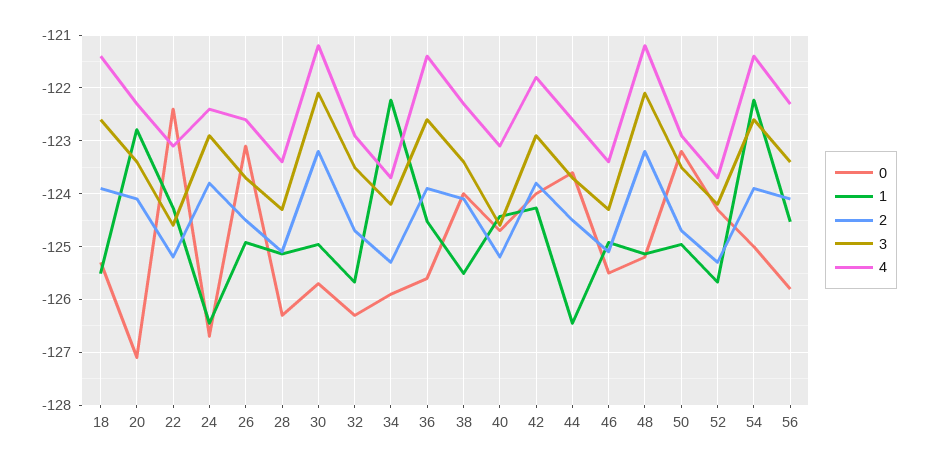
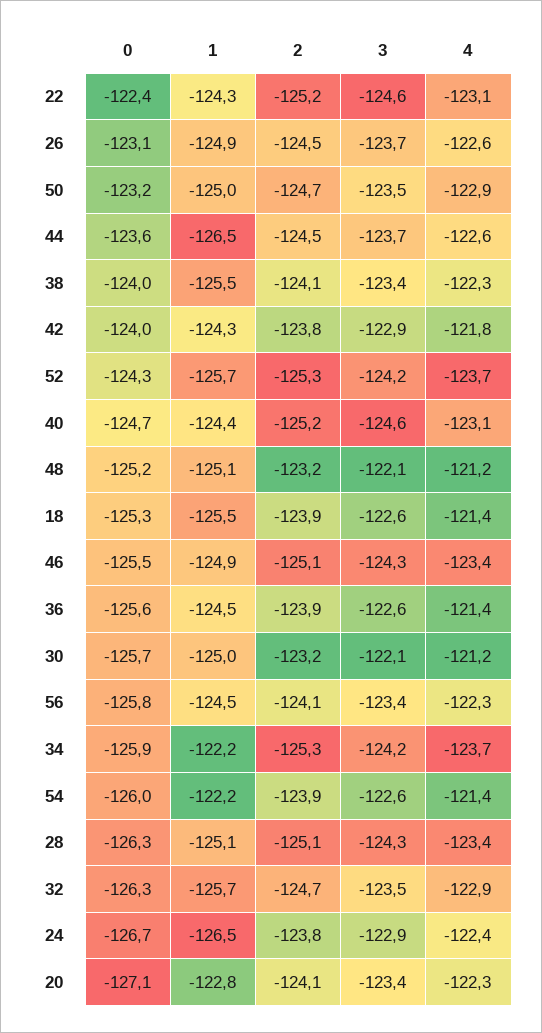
  {
    "0": {
      "18": -125.3,
      "20": -127.1,
      "22": -122.4,
      "24": -126.7,
      "26": -123.1,
      "28": -126.3,
      "30": -125.7,
      "32": -126.3,
      "34": -125.9,
      "36": -125.6,
      "38": -124,
      "40": -124.7,
      "42": -124,
      "44": -123.6,
      "46": -125.5,
      "48": -125.2,
      "50": -123.2,
      "52": -124.3,
-     "54": -125,
+     "54": -126,
      "56": -125.8
    },
    "1": {
      "18": -125.5,
      "20": -122.8,
      "22": -124.3,
      "24": -126.5,
      "26": -124.9,
      "28": -125.1,
      "30": -125,
      "32": -125.7,
      "34": -122.2,
      "36": -124.5,
      "38": -125.5,
      "40": -124.4,
      "42": -124.3,
      "44": -126.5,
      "46": -124.9,
      "48": -125.1,
      "50": -125,
      "52": -125.7,
      "54": -122.2,
      "56": -124.5
    },
    "2": {
      "18": -123.9,
      "20": -124.1,
      "22": -125.2,
      "24": -123.8,
      "26": -124.5,
      "28": -125.1,
      "30": -123.2,
      "32": -124.7,
      "34": -125.3,
      "36": -123.9,
      "38": -124.1,
      "40": -125.2,
      "42": -123.8,
      "44": -124.5,
      "46": -125.1,
      "48": -123.2,
      "50": -124.7,
      "52": -125.3,
      "54": -123.9,
      "56": -124.1
    },
    "3": {
      "18": -122.6,
      "20": -123.4,
      "22": -124.6,
      "24": -122.9,
      "26": -123.7,
      "28": -124.3,
      "30": -122.1,
      "32": -123.5,
      "34": -124.2,
      "36": -122.6,
      "38": -123.4,
      "40": -124.6,
      "42": -122.9,
      "44": -123.7,
      "46": -124.3,
      "48": -122.1,
      "50": -123.5,
      "52": -124.2,
      "54": -122.6,
      "56": -123.4
    },
    "4": {
      "18": -121.4,
      "20": -122.3,
      "22": -123.1,
      "24": -122.4,
      "26": -122.6,
      "28": -123.4,
      "30": -121.2,
      "32": -122.9,
      "34": -123.7,
      "36": -121.4,
      "38": -122.3,
      "40": -123.1,
      "42": -121.8,
      "44": -122.6,
      "46": -123.4,
      "48": -121.2,
      "50": -122.9,
      "52": -123.7,
      "54": -121.4,
      "56": -122.3
    }
  }

